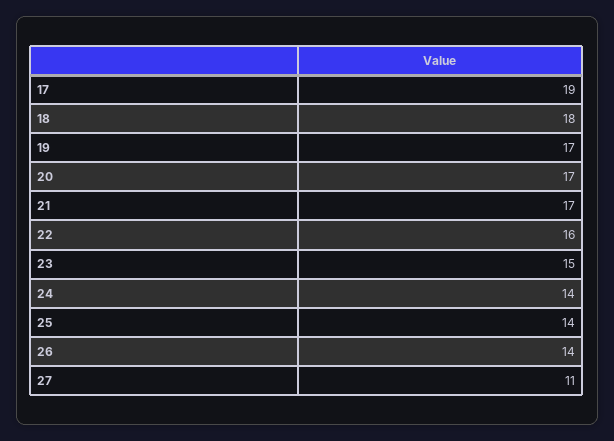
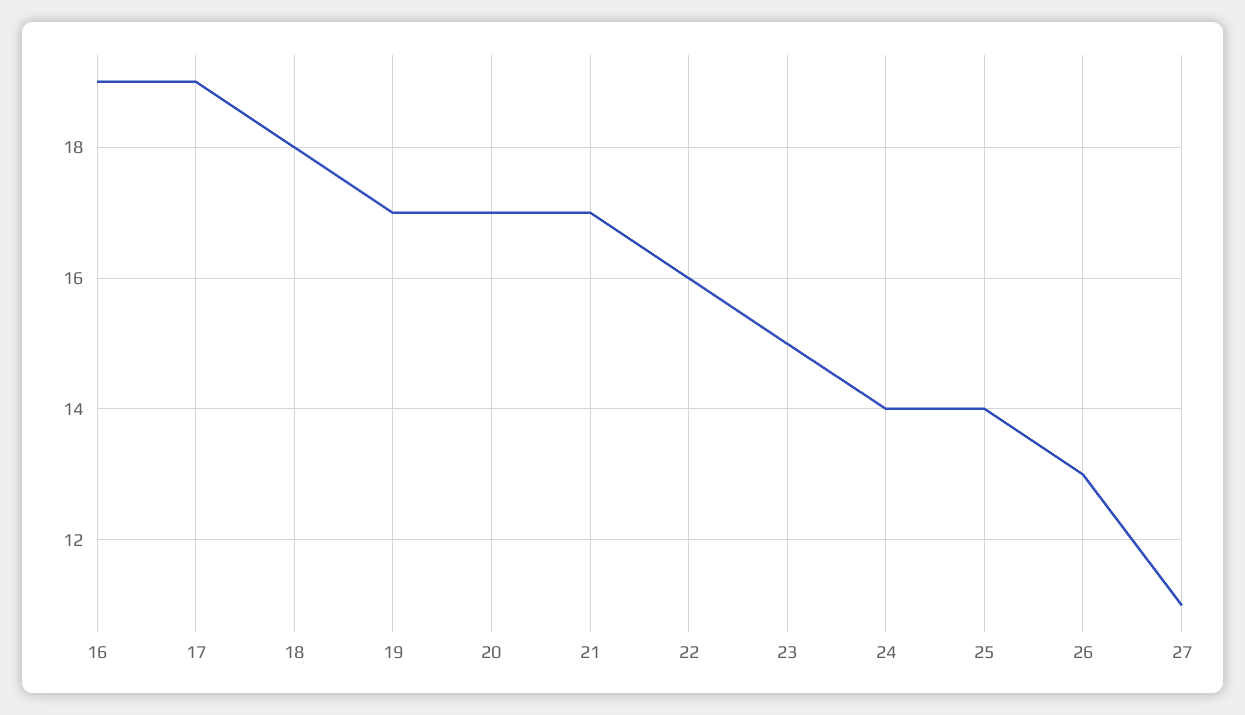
  {
    "17": 19,
    "18": 18,
    "19": 17,
    "20": 17,
    "21": 17,
    "22": 16,
    "23": 15,
    "24": 14,
    "25": 14,
-   "26": 14,
+   "26": 13,
-   "27": 11
+   "27": 11,
+   "16": 19
  }

